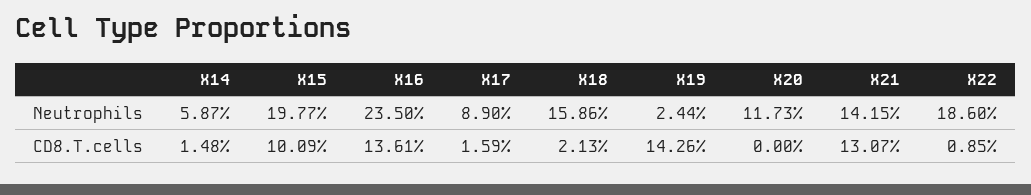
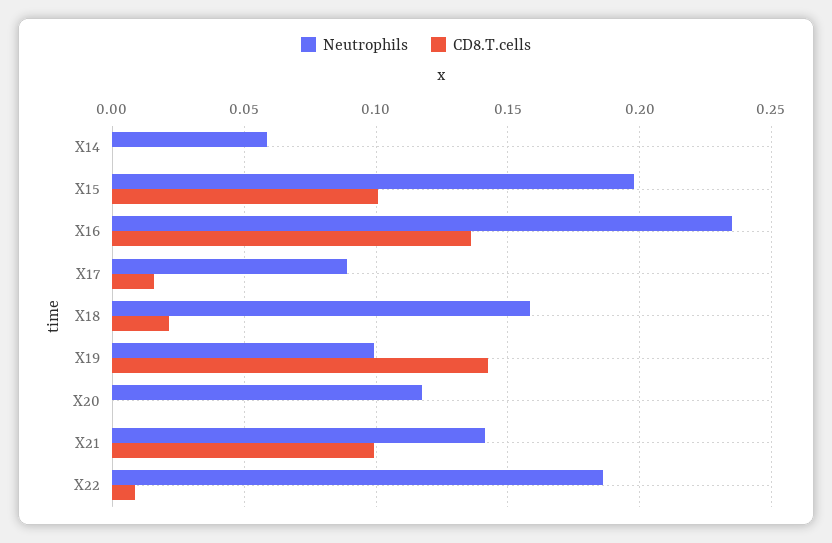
  {
    "Neutrophils": {
      "X14": 0.0587,
      "X15": 0.1977,
      "X16": 0.235,
      "X17": 0.089,
      "X18": 0.1586,
-     "X19": 0.0244,
+     "X19": 0.1,
      "X20": 0.1173,
      "X21": 0.1415,
      "X22": 0.186
    },
    "CD8.T.cells": {
-     "X14": 0.0148,
+     "X14": 0,
      "X15": 0.1009,
      "X16": 0.1361,
      "X17": 0.0159,
      "X18": 0.0213,
      "X19": 0.1426,
      "X20": 0,
-     "X21": 0.1307,
+     "X21": 0.1,
      "X22": 0.0085
    }
  }

